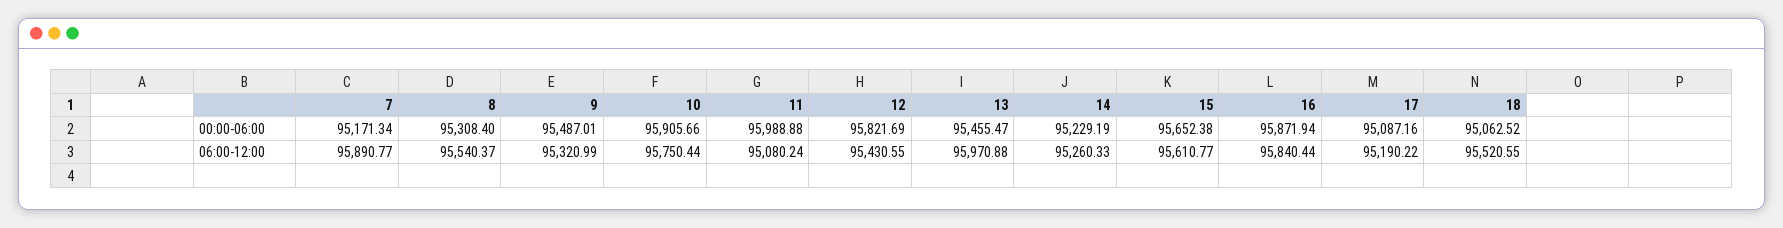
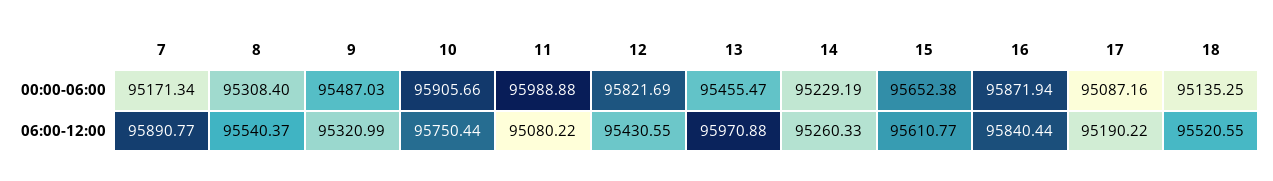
  {
    "7": {
      "00:00-06:00": 95171.34,
      "06:00-12:00": 95890.77
    },
    "8": {
      "00:00-06:00": 95308.4,
      "06:00-12:00": 95540.37
    },
    "9": {
-     "00:00-06:00": 95487.01,
+     "00:00-06:00": 95487.03,
      "06:00-12:00": 95320.99
    },
    "10": {
      "00:00-06:00": 95905.66,
      "06:00-12:00": 95750.44
    },
    "11": {
      "00:00-06:00": 95988.88,
-     "06:00-12:00": 95080.24
+     "06:00-12:00": 95080.22
    },
    "12": {
      "00:00-06:00": 95821.69,
      "06:00-12:00": 95430.55
    },
    "13": {
      "00:00-06:00": 95455.47,
      "06:00-12:00": 95970.88
    },
    "14": {
      "00:00-06:00": 95229.19,
      "06:00-12:00": 95260.33
    },
    "15": {
      "00:00-06:00": 95652.38,
      "06:00-12:00": 95610.77
    },
    "16": {
      "00:00-06:00": 95871.94,
      "06:00-12:00": 95840.44
    },
    "17": {
      "00:00-06:00": 95087.16,
      "06:00-12:00": 95190.22
    },
    "18": {
-     "00:00-06:00": 95062.52,
+     "00:00-06:00": 95135.25,
      "06:00-12:00": 95520.55
    }
  }

